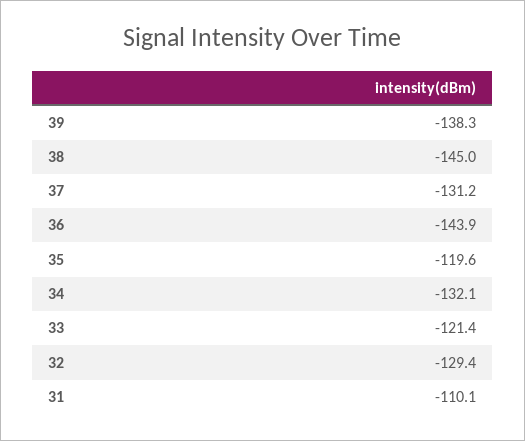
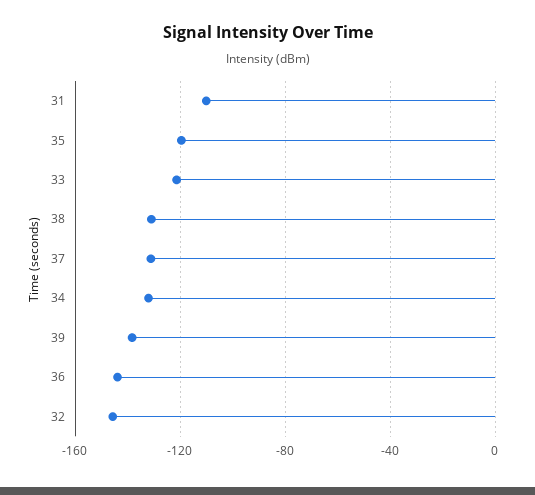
  {
    "39": -138.3,
-   "38": -145,
+   "38": -130,
    "37": -131.2,
    "36": -143.9,
    "35": -119.6,
    "34": -132.1,
    "33": -121.4,
-   "32": -129.4,
+   "32": -145,
    "31": -110.1
  }

